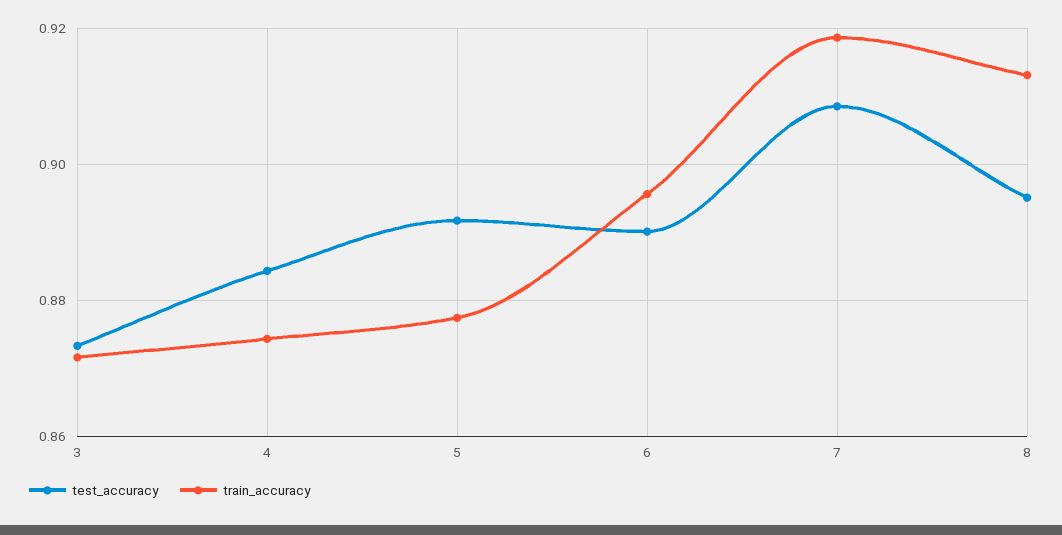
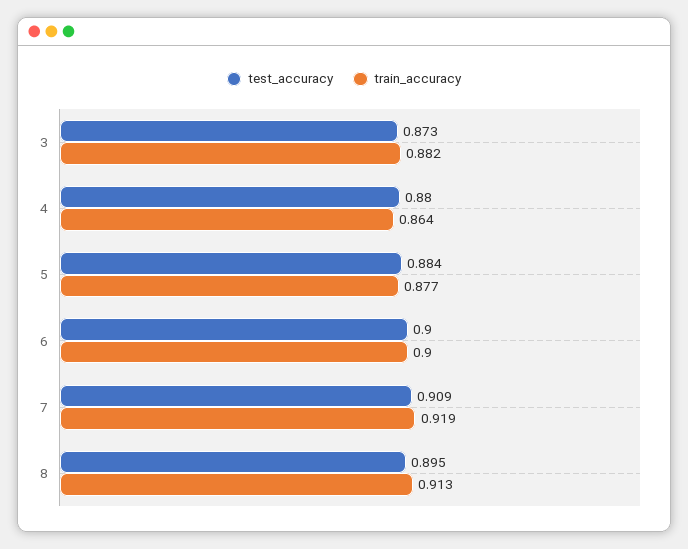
  {
    "test_accuracy": {
      "3": 0.873,
-     "4": 0.884,
+     "4": 0.88,
-     "5": 0.892,
+     "5": 0.884,
-     "6": 0.89,
+     "6": 0.9,
      "7": 0.909,
      "8": 0.895
    },
    "train_accuracy": {
-     "3": 0.872,
+     "3": 0.882,
-     "4": 0.874,
+     "4": 0.864,
      "5": 0.877,
-     "6": 0.896,
+     "6": 0.9,
      "7": 0.919,
      "8": 0.913
    }
  }

